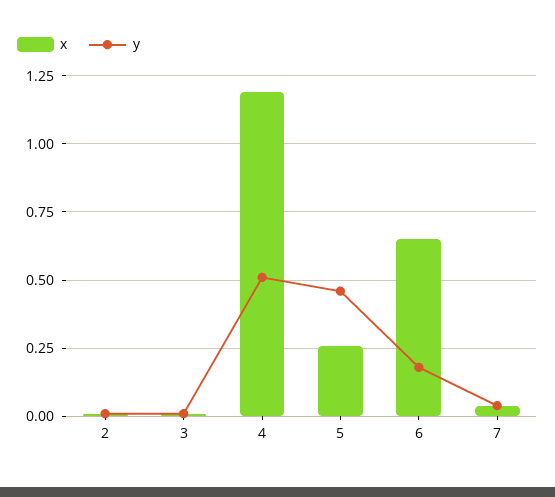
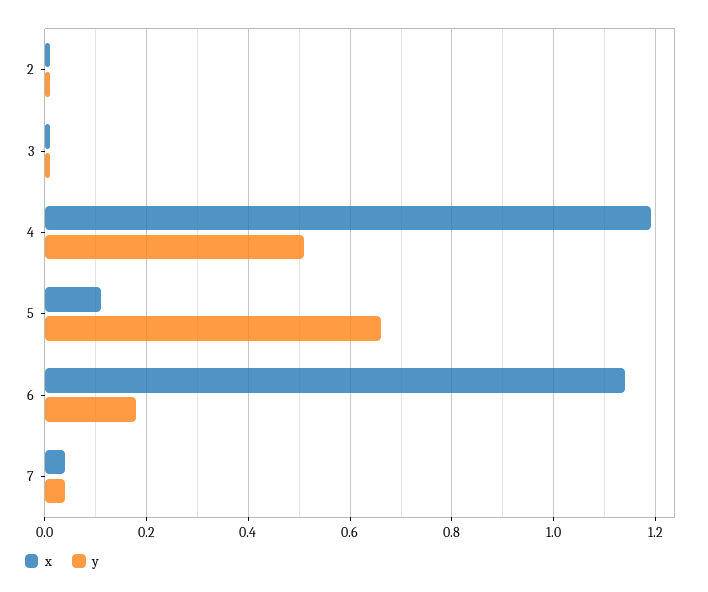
  {
    "x": {
      "2": 0,
      "3": 0,
      "4": 1.2,
-     "5": 0.25,
+     "5": 0.1,
-     "6": 0.65,
+     "6": 1.15,
      "7": 0.05
    },
    "y": {
      "2": 0,
      "3": 0,
      "4": 0.5,
-     "5": 0.45,
+     "5": 0.65,
      "6": 0.2,
      "7": 0.05
    }
  }

